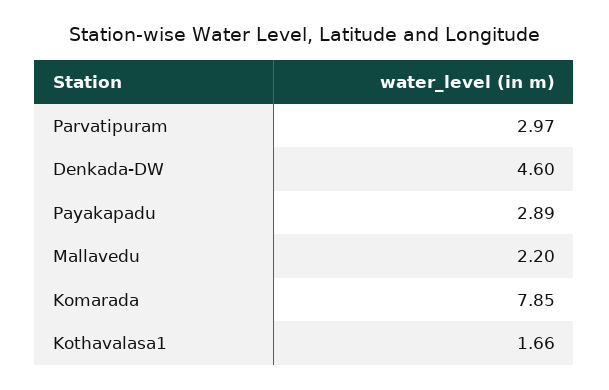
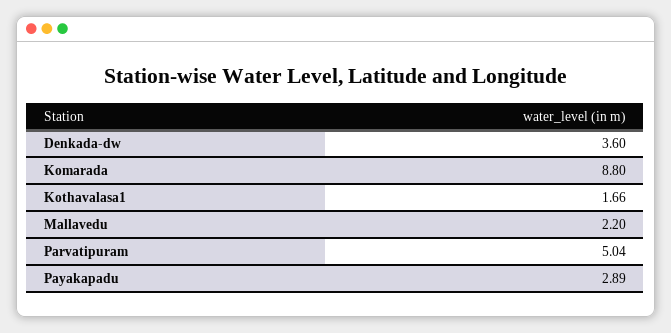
  {
-   "Parvatipuram": 2.97,
+   "Parvatipuram": 5.04,
-   "Denkada-DW": 4.6,
+   "Denkada-DW": 3.6,
    "Payakapadu": 2.89,
    "Mallavedu": 2.2,
-   "Komarada": 7.85,
+   "Komarada": 8.8,
    "Kothavalasa1": 1.66
  }

